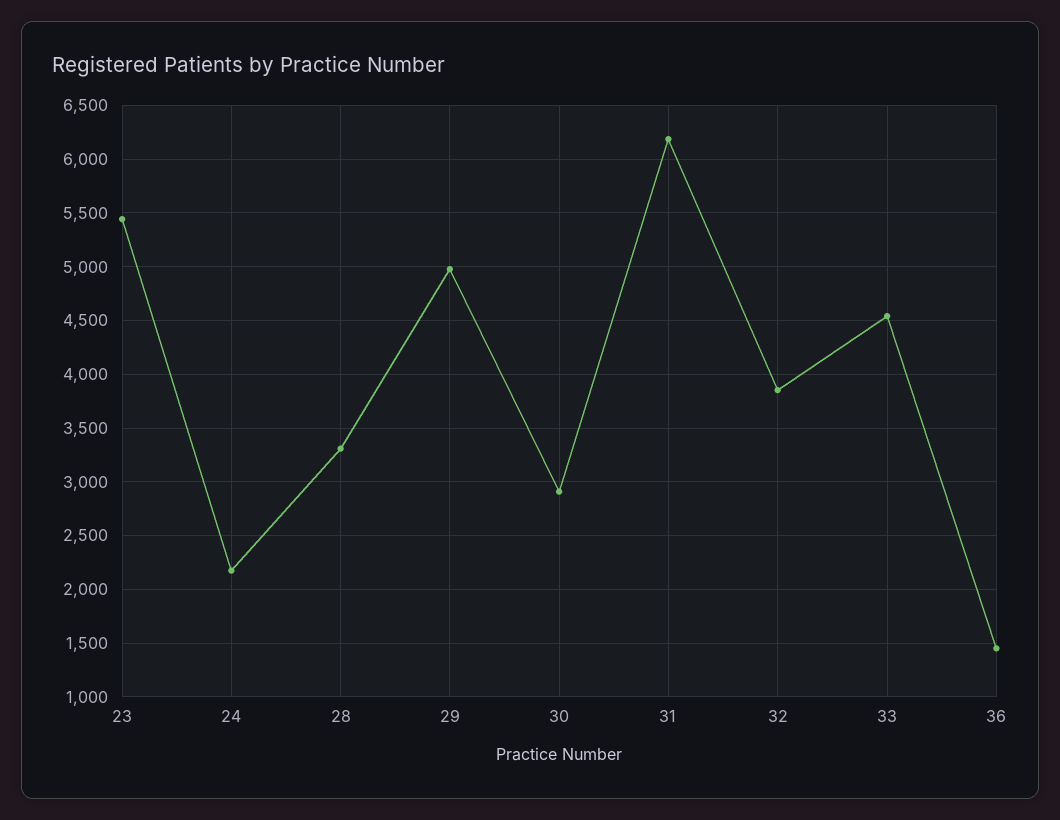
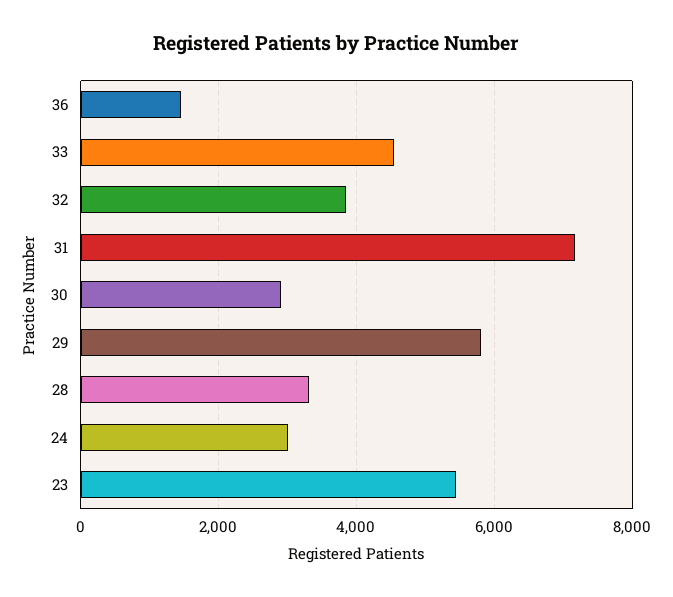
  {
    "23": 5400,
-   "24": 2200,
+   "24": 3000,
    "28": 3300,
-   "29": 5000,
+   "29": 5800,
    "30": 2900,
-   "31": 6200,
+   "31": 7200,
    "32": 3900,
    "33": 4500,
    "36": 1500
  }

